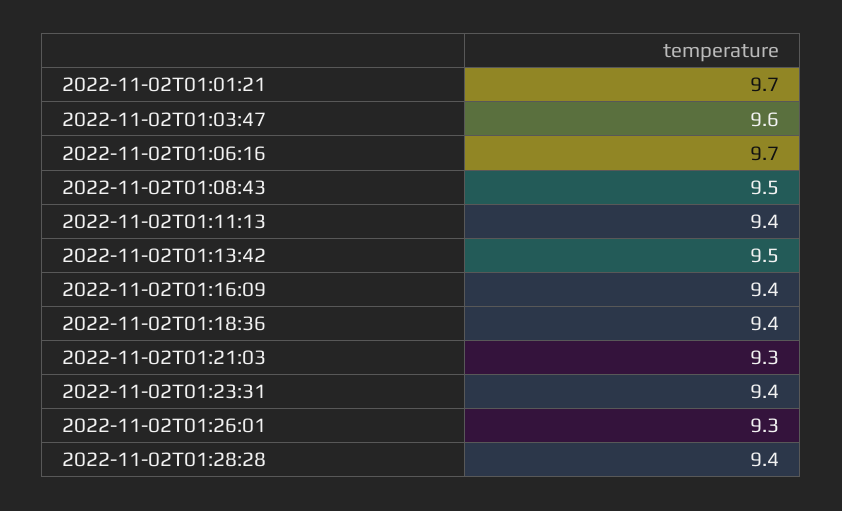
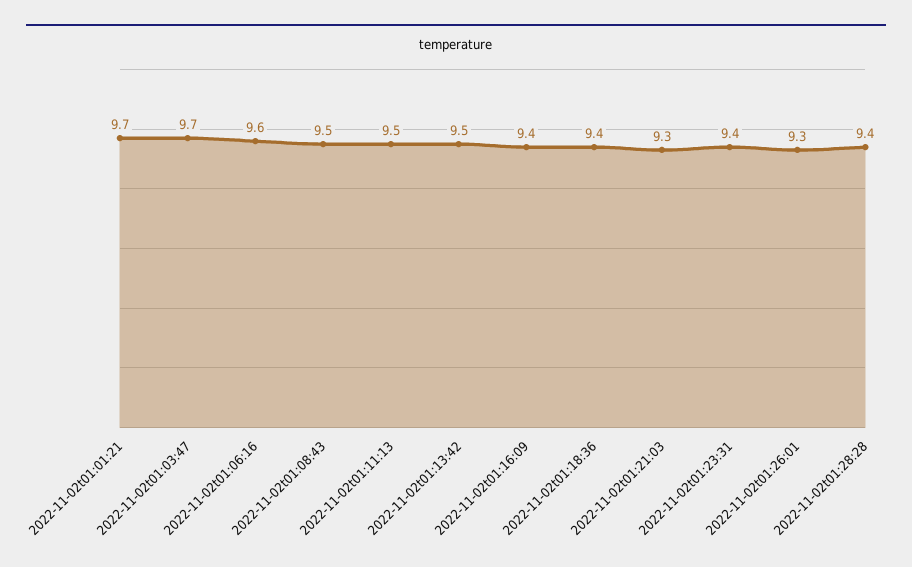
  {
    "2022-11-02T01:01:21": 9.7,
-   "2022-11-02T01:03:47": 9.6,
+   "2022-11-02T01:03:47": 9.7,
-   "2022-11-02T01:06:16": 9.7,
+   "2022-11-02T01:06:16": 9.6,
    "2022-11-02T01:08:43": 9.5,
-   "2022-11-02T01:11:13": 9.4,
+   "2022-11-02T01:11:13": 9.5,
    "2022-11-02T01:13:42": 9.5,
    "2022-11-02T01:16:09": 9.4,
    "2022-11-02T01:18:36": 9.4,
    "2022-11-02T01:21:03": 9.3,
    "2022-11-02T01:23:31": 9.4,
    "2022-11-02T01:26:01": 9.3,
    "2022-11-02T01:28:28": 9.4
  }

